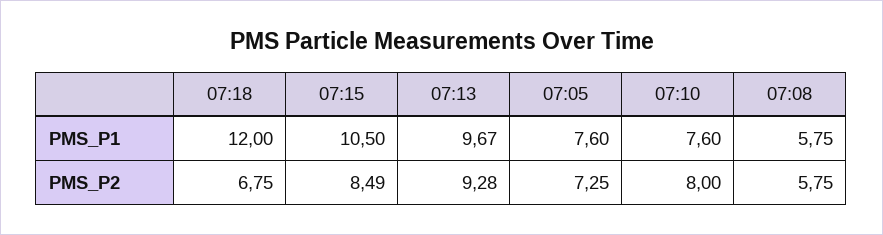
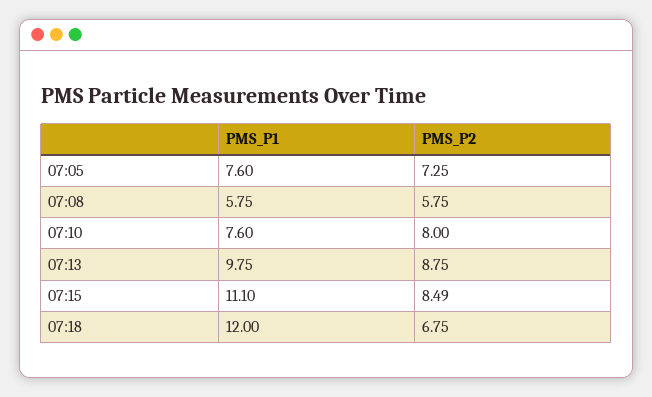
  {
    "07:18": {
      "PMS_P1": 12,
      "PMS_P2": 6.75
    },
    "07:15": {
-     "PMS_P1": 10.5,
+     "PMS_P1": 11.1,
      "PMS_P2": 8.49
    },
    "07:13": {
-     "PMS_P1": 9.67,
+     "PMS_P1": 9.75,
-     "PMS_P2": 9.28
+     "PMS_P2": 8.75
    },
    "07:05": {
      "PMS_P1": 7.6,
      "PMS_P2": 7.25
    },
    "07:10": {
      "PMS_P1": 7.6,
      "PMS_P2": 8
    },
    "07:08": {
      "PMS_P1": 5.75,
      "PMS_P2": 5.75
    }
  }

